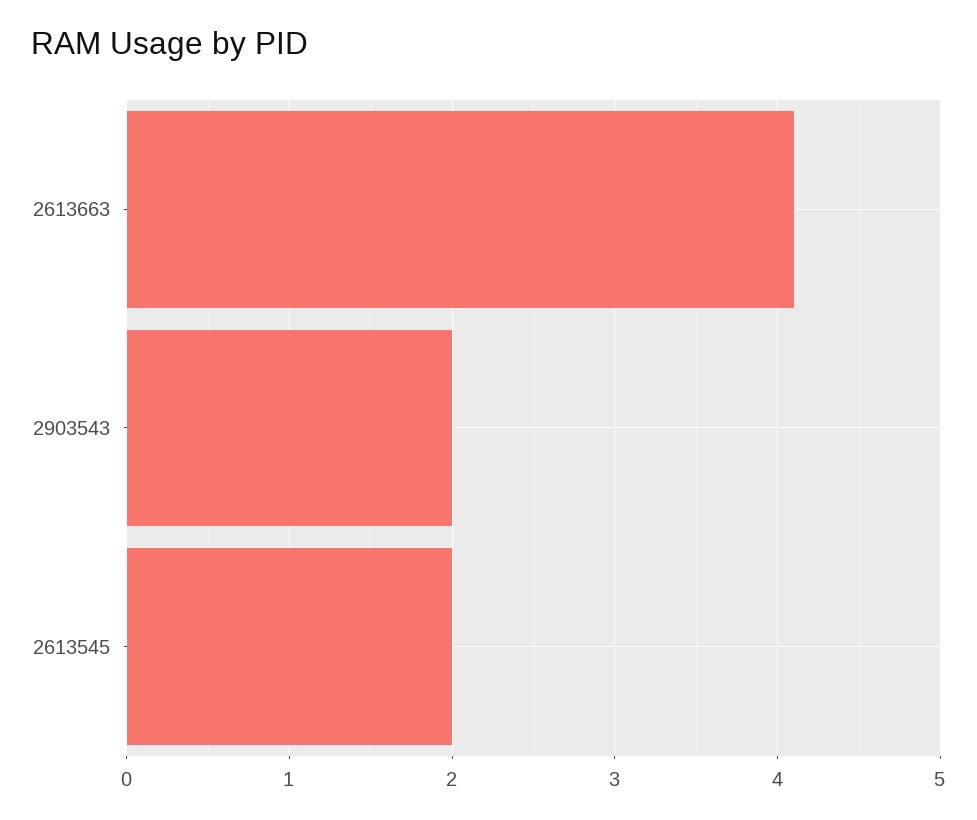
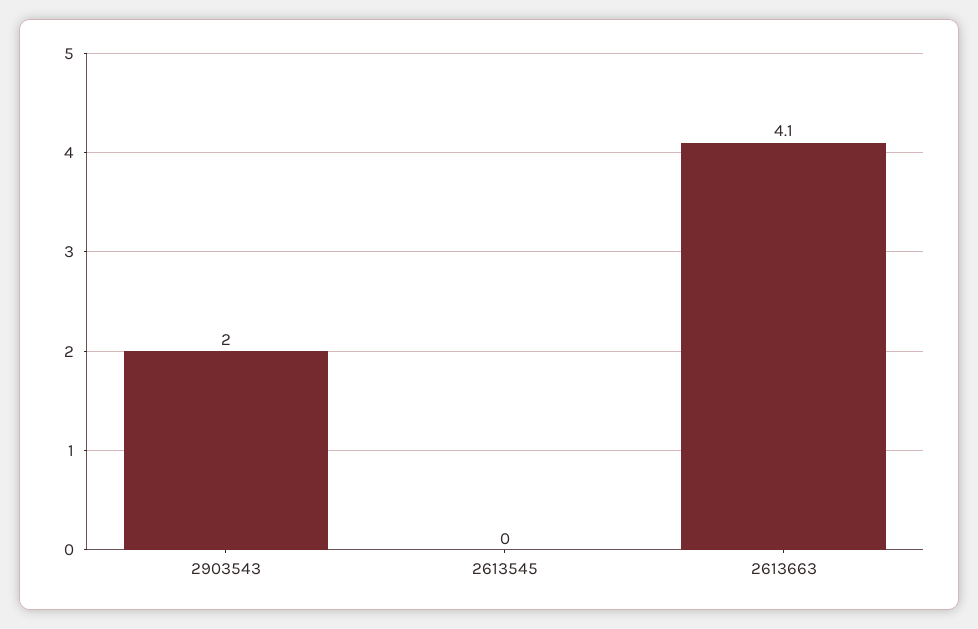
  {
    "2613663": 4.1,
    "2903543": 2,
-   "2613545": 2
+   "2613545": 0
  }

